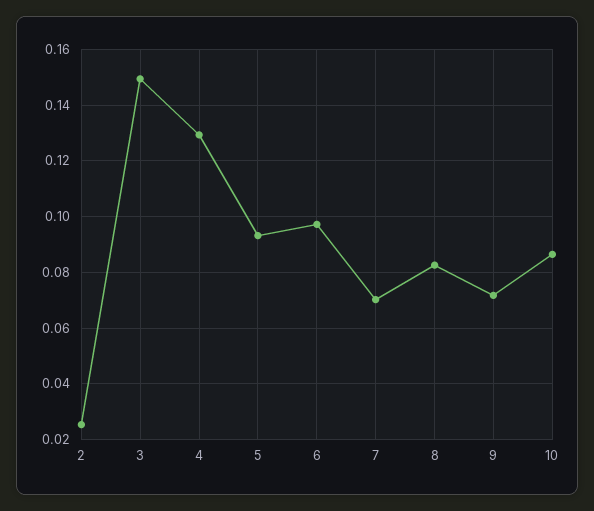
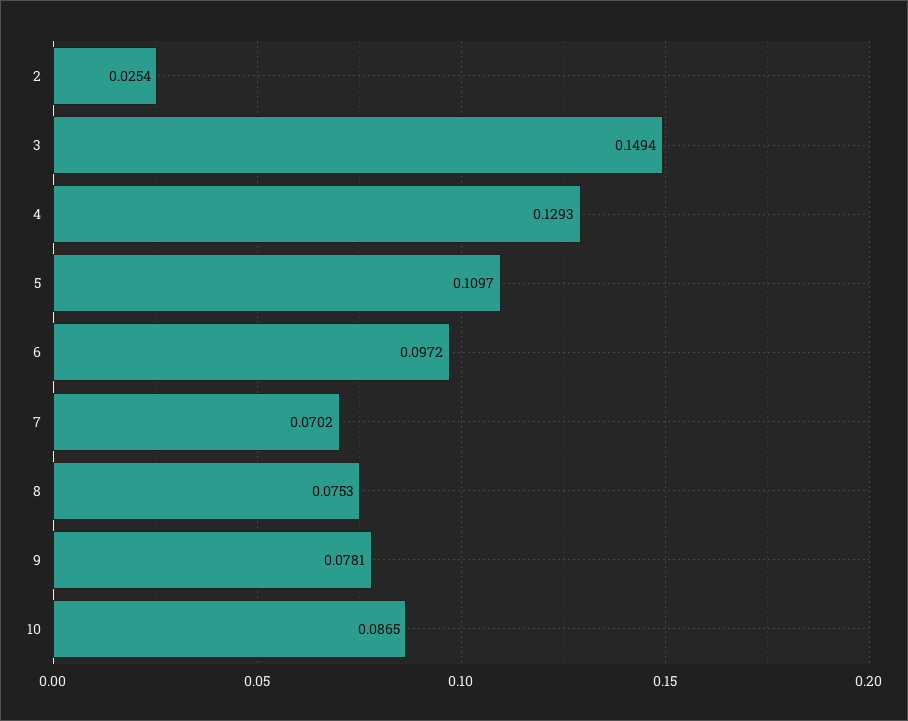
  {
    "2": 0.0254,
    "3": 0.1494,
    "4": 0.1293,
-   "5": 0.0925,
+   "5": 0.1097,
    "6": 0.0972,
    "7": 0.0702,
-   "8": 0.0825,
+   "8": 0.0753,
-   "9": 0.0725,
+   "9": 0.0781,
    "10": 0.0865
  }

